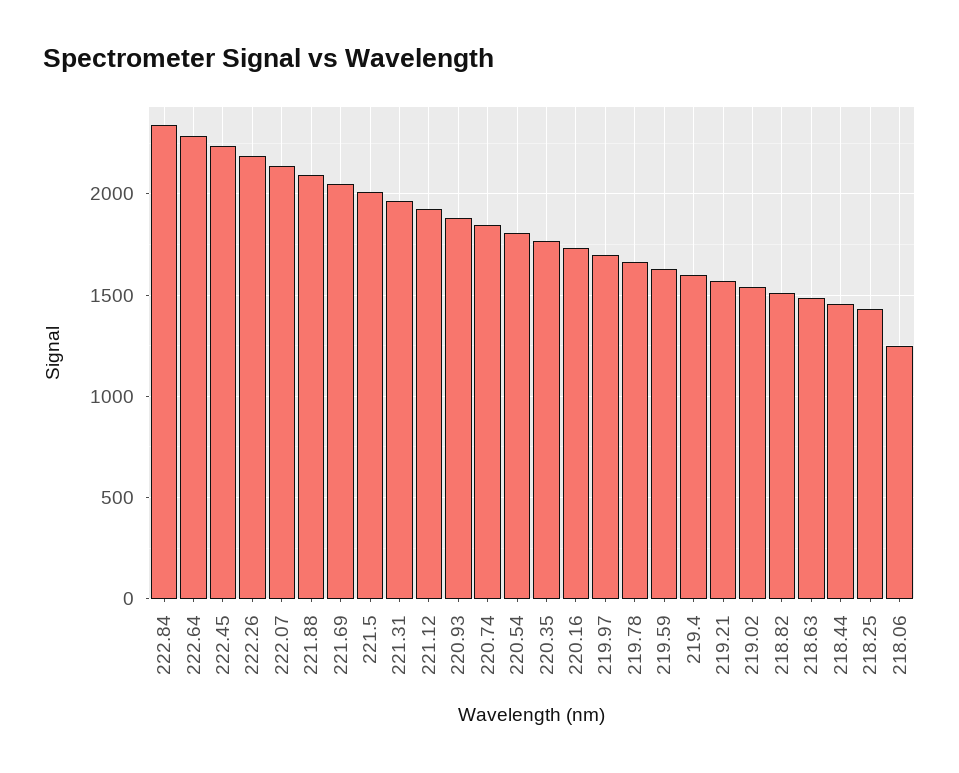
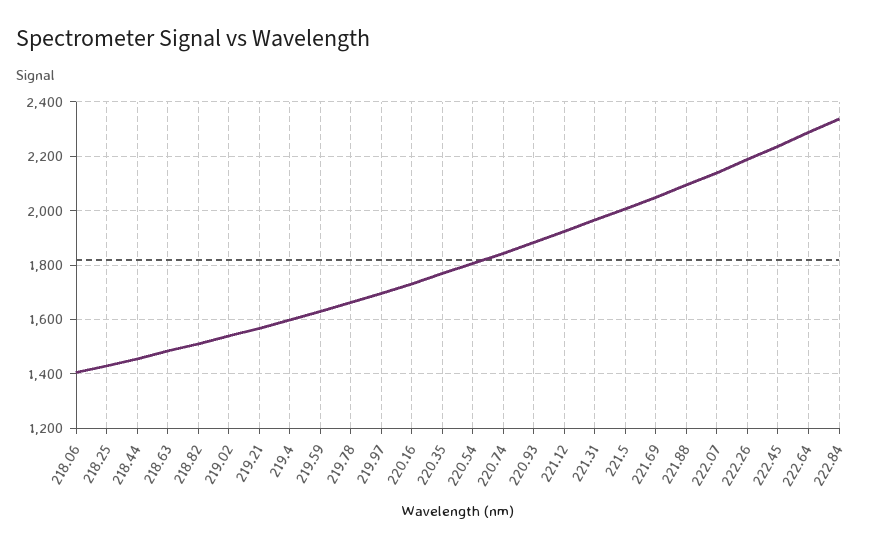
  {
    "222.84": 2350,
    "222.64": 2300,
    "222.45": 2225,
    "222.26": 2200,
    "222.07": 2150,
    "221.88": 2100,
    "221.69": 2050,
    "221.5": 2000,
    "221.31": 1975,
    "221.12": 1925,
    "220.93": 1875,
    "220.74": 1850,
    "220.54": 1800,
    "220.35": 1775,
    "220.16": 1725,
    "219.97": 1700,
    "219.78": 1675,
    "219.59": 1625,
    "219.4": 1600,
    "219.21": 1575,
    "219.02": 1550,
    "218.82": 1500,
    "218.63": 1475,
    "218.44": 1450,
    "218.25": 1425,
-   "218.06": 1250
+   "218.06": 1400
  }

